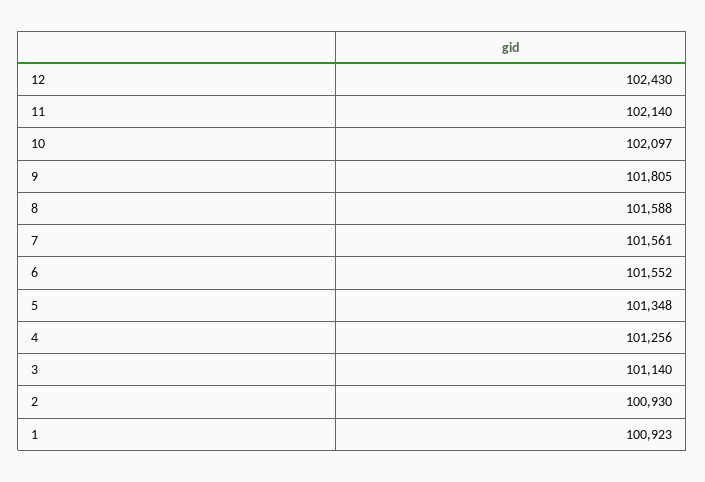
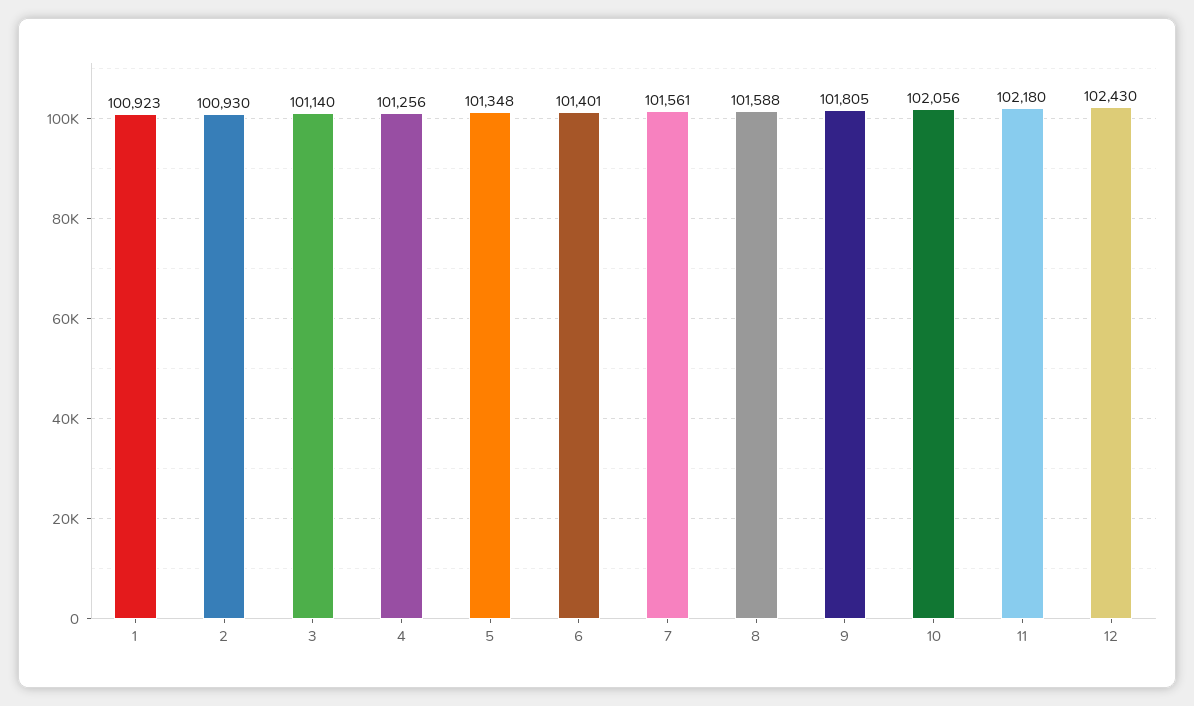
  {
    "12": 102430,
-   "11": 102140,
+   "11": 102180,
-   "10": 102097,
+   "10": 102056,
    "9": 101805,
    "8": 101588,
    "7": 101561,
-   "6": 101552,
+   "6": 101401,
    "5": 101348,
    "4": 101256,
    "3": 101140,
    "2": 100930,
    "1": 100923
  }

